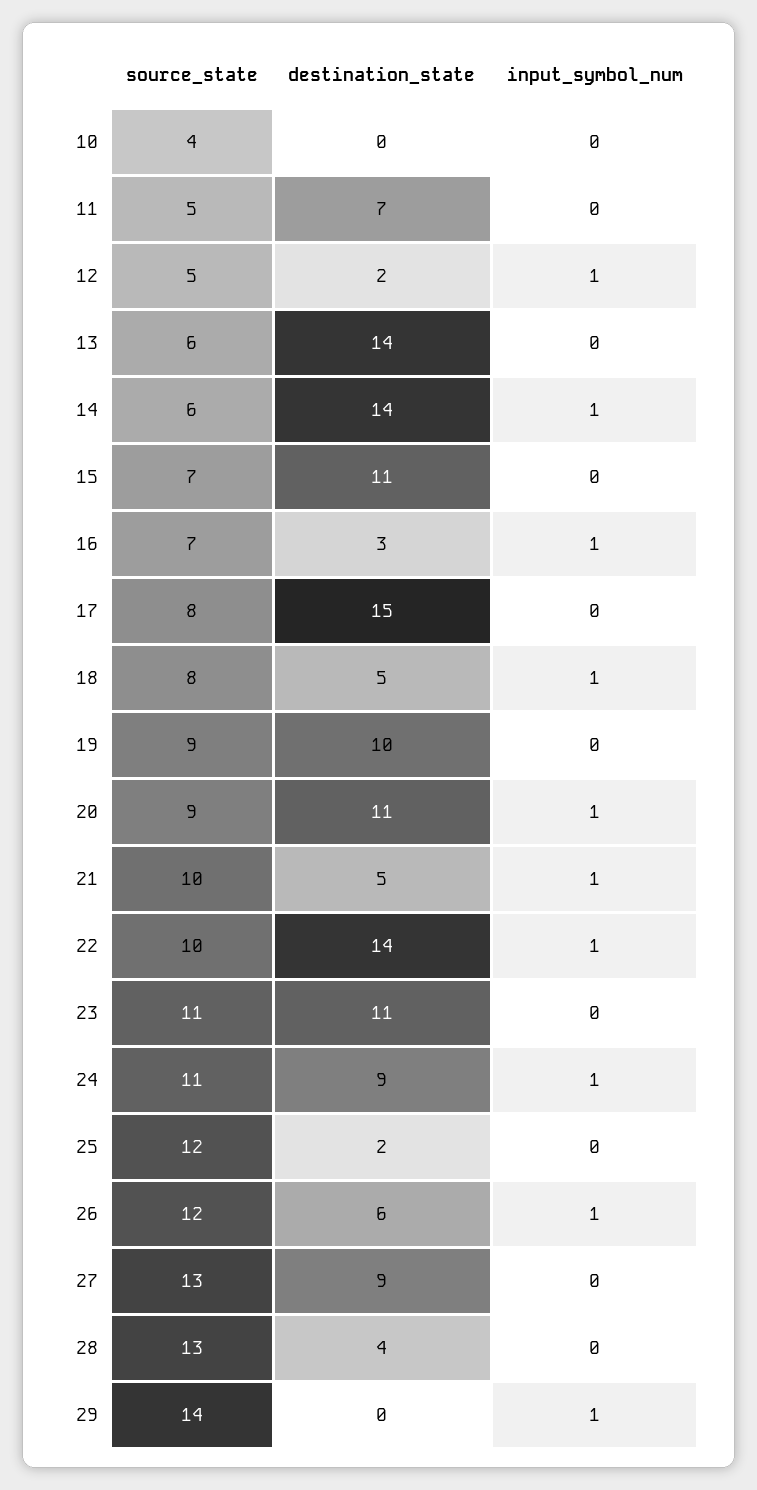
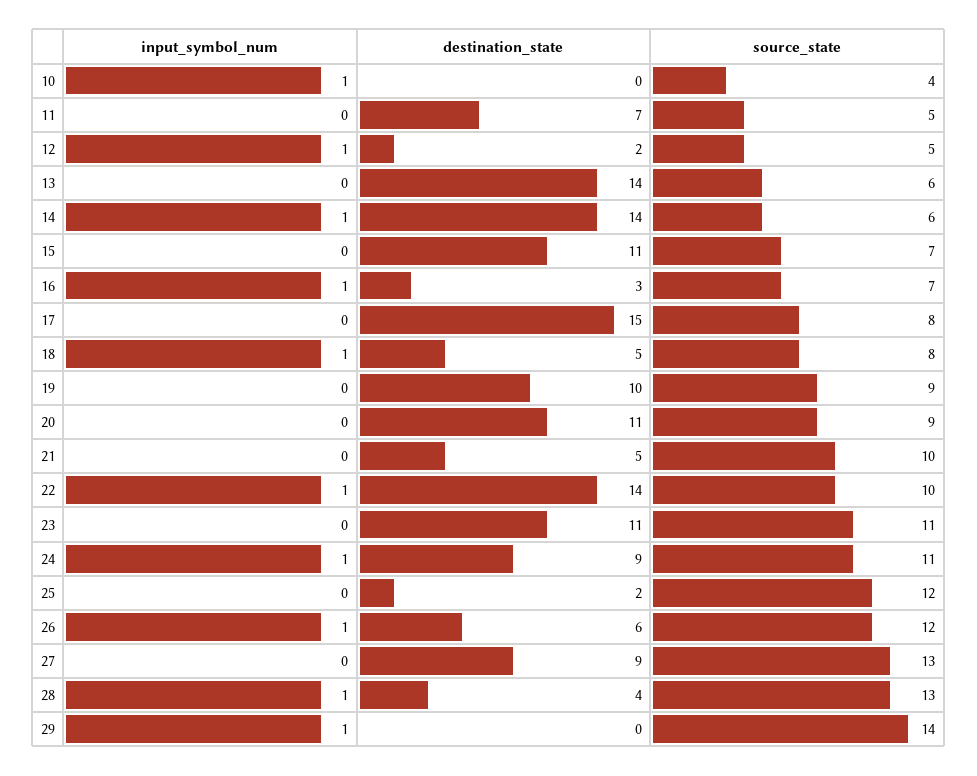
  {
    "source_state": {
      "10": 4,
      "11": 5,
      "12": 5,
      "13": 6,
      "14": 6,
      "15": 7,
      "16": 7,
      "17": 8,
      "18": 8,
      "19": 9,
      "20": 9,
      "21": 10,
      "22": 10,
      "23": 11,
      "24": 11,
      "25": 12,
      "26": 12,
      "27": 13,
      "28": 13,
      "29": 14
    },
    "destination_state": {
      "10": 0,
      "11": 7,
      "12": 2,
      "13": 14,
      "14": 14,
      "15": 11,
      "16": 3,
      "17": 15,
      "18": 5,
      "19": 10,
      "20": 11,
      "21": 5,
      "22": 14,
      "23": 11,
      "24": 9,
      "25": 2,
      "26": 6,
      "27": 9,
      "28": 4,
      "29": 0
    },
    "input_symbol_num": {
-     "10": 0,
+     "10": 1,
      "11": 0,
      "12": 1,
      "13": 0,
      "14": 1,
      "15": 0,
      "16": 1,
      "17": 0,
      "18": 1,
      "19": 0,
-     "20": 1,
+     "20": 0,
-     "21": 1,
+     "21": 0,
      "22": 1,
      "23": 0,
      "24": 1,
      "25": 0,
      "26": 1,
      "27": 0,
-     "28": 0,
+     "28": 1,
      "29": 1
    }
  }

